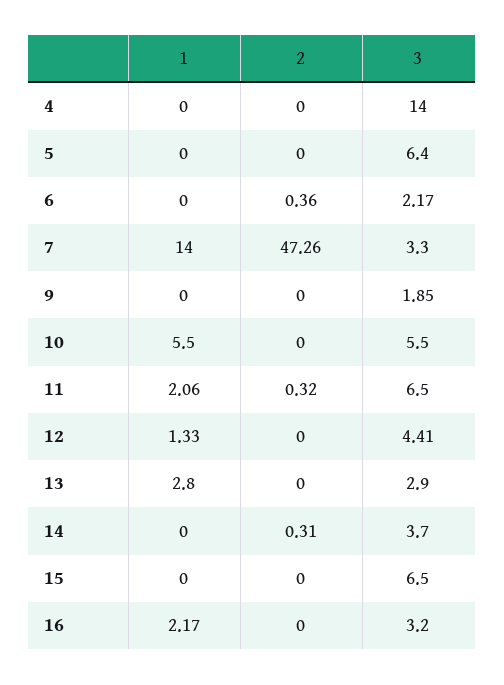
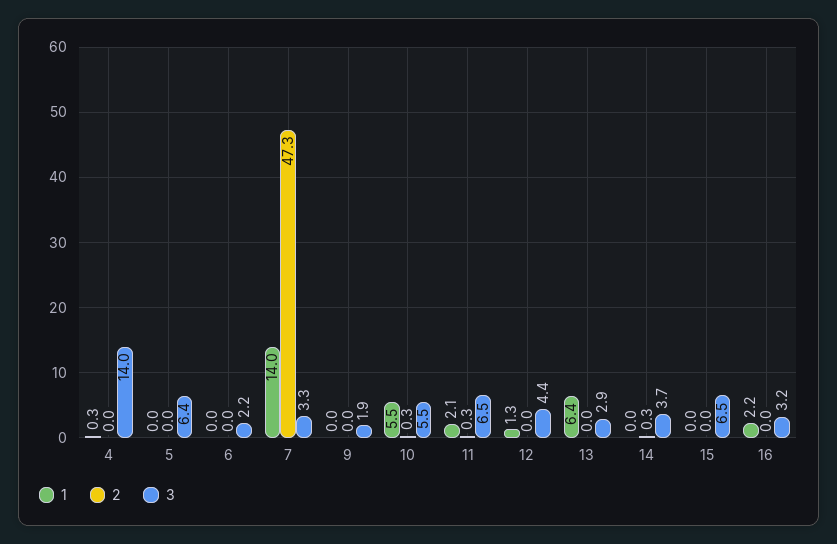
  {
    "1": {
-     "4": 0,
+     "4": 0.3,
      "5": 0,
      "6": 0,
      "7": 14,
      "9": 0,
      "10": 5.5,
      "11": 2.06,
      "12": 1.33,
-     "13": 2.8,
+     "13": 6.4,
      "14": 0,
      "15": 0,
      "16": 2.17
    },
    "2": {
      "4": 0,
      "5": 0,
-     "6": 0.36,
+     "6": 0,
      "7": 47.26,
      "9": 0,
-     "10": 0,
+     "10": 0.3,
      "11": 0.32,
      "12": 0,
      "13": 0,
      "14": 0.31,
      "15": 0,
      "16": 0
    },
    "3": {
      "4": 14,
      "5": 6.4,
      "6": 2.17,
      "7": 3.3,
      "9": 1.85,
      "10": 5.5,
      "11": 6.5,
      "12": 4.41,
      "13": 2.9,
      "14": 3.7,
      "15": 6.5,
      "16": 3.2
    }
  }

